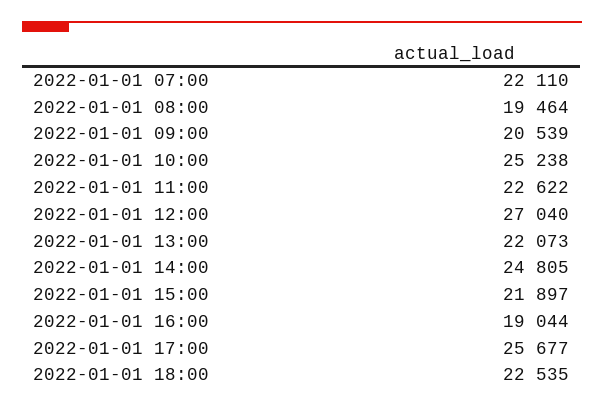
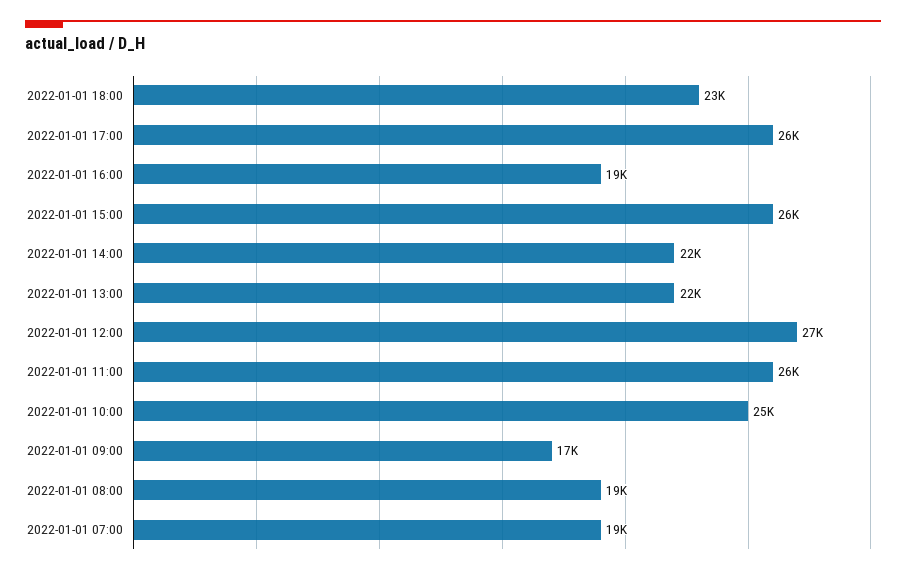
  {
-   "2022-01-01 07:00": 22110,
+   "2022-01-01 07:00": 19000,
    "2022-01-01 08:00": 19464,
-   "2022-01-01 09:00": 20539,
+   "2022-01-01 09:00": 17000,
    "2022-01-01 10:00": 25238,
-   "2022-01-01 11:00": 22622,
+   "2022-01-01 11:00": 26000,
    "2022-01-01 12:00": 27040,
    "2022-01-01 13:00": 22073,
-   "2022-01-01 14:00": 24805,
+   "2022-01-01 14:00": 22000,
-   "2022-01-01 15:00": 21897,
+   "2022-01-01 15:00": 26000,
    "2022-01-01 16:00": 19044,
    "2022-01-01 17:00": 25677,
    "2022-01-01 18:00": 22535
  }

